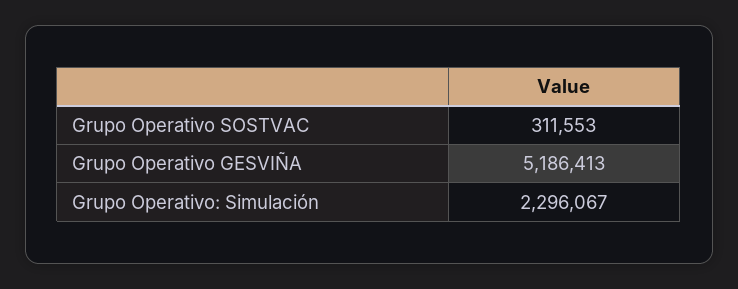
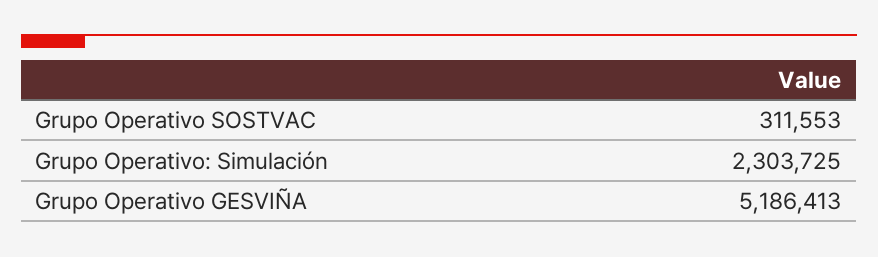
  {
    "Grupo Operativo SOSTVAC": 311553,
    "Grupo Operativo GESVIÑA": 5186413,
-   "Grupo Operativo: Simulación": 2296067
+   "Grupo Operativo: Simulación": 2303725
  }

